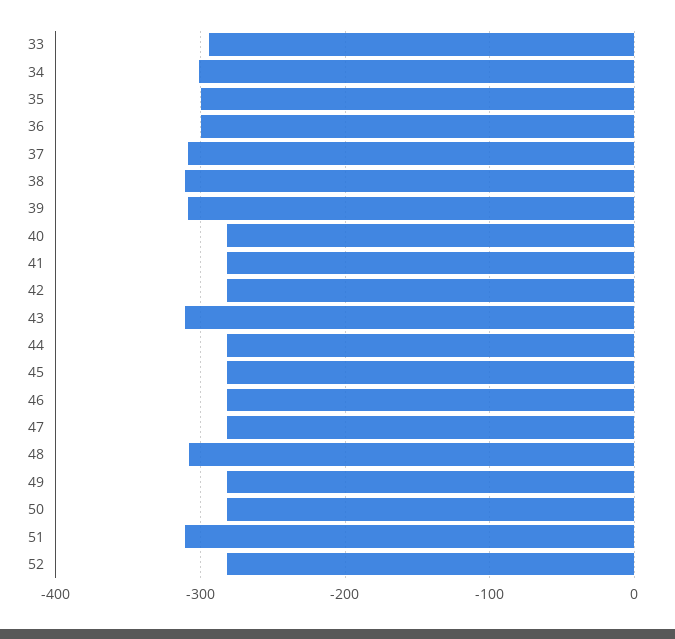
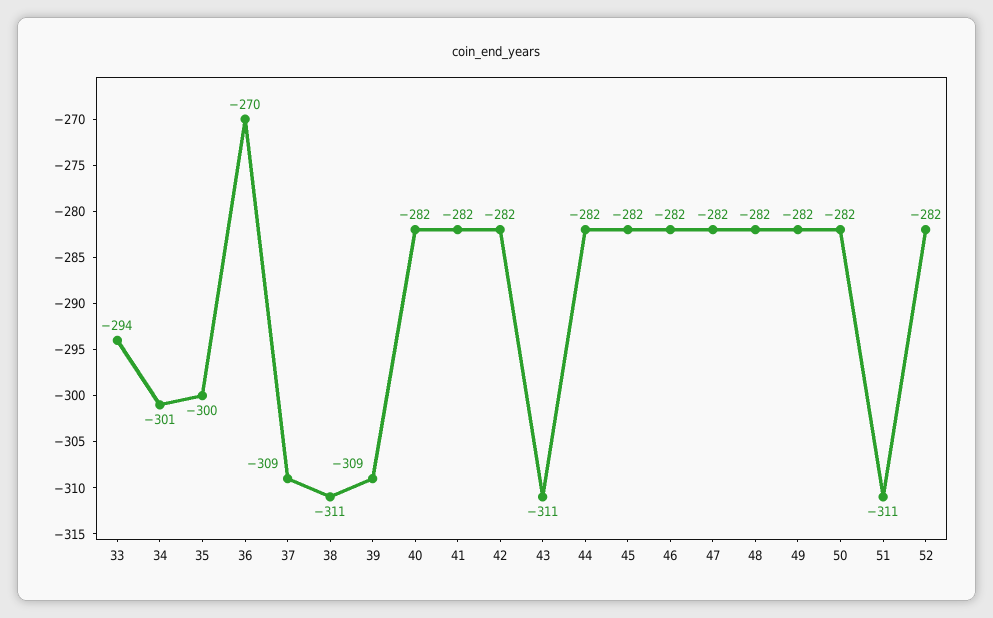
  {
    "33": -294,
    "34": -301,
    "35": -300,
-   "36": -300,
+   "36": -270,
    "37": -309,
    "38": -311,
    "39": -309,
    "40": -282,
    "41": -282,
    "42": -282,
    "43": -311,
    "44": -282,
    "45": -282,
    "46": -282,
    "47": -282,
-   "48": -310,
+   "48": -282,
    "49": -282,
    "50": -282,
    "51": -311,
    "52": -282
  }

